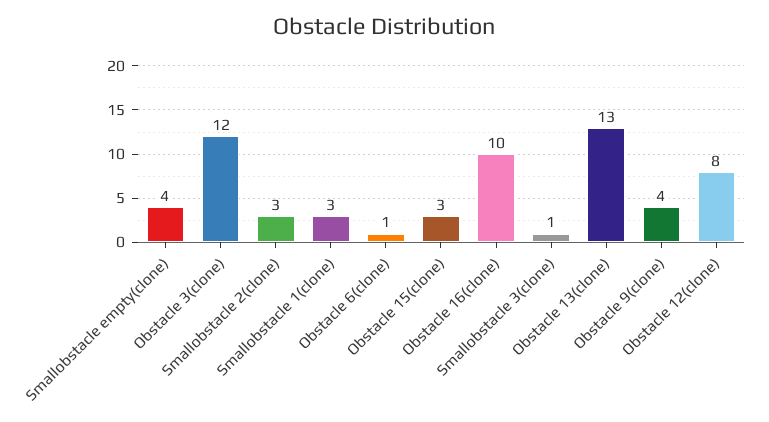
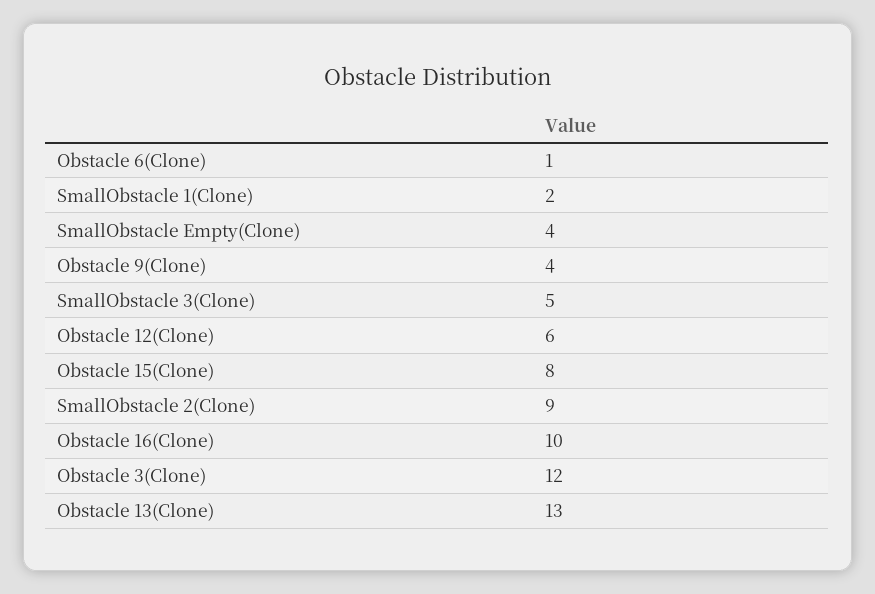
  {
    "Smallobstacle empty(clone)": 4,
    "Obstacle 3(clone)": 12,
-   "Smallobstacle 2(clone)": 3,
+   "Smallobstacle 2(clone)": 9,
-   "Smallobstacle 1(clone)": 3,
+   "Smallobstacle 1(clone)": 2,
    "Obstacle 6(clone)": 1,
-   "Obstacle 15(clone)": 3,
+   "Obstacle 15(clone)": 8,
    "Obstacle 16(clone)": 10,
-   "Smallobstacle 3(clone)": 1,
+   "Smallobstacle 3(clone)": 5,
    "Obstacle 13(clone)": 13,
    "Obstacle 9(clone)": 4,
-   "Obstacle 12(clone)": 8
+   "Obstacle 12(clone)": 6
  }

